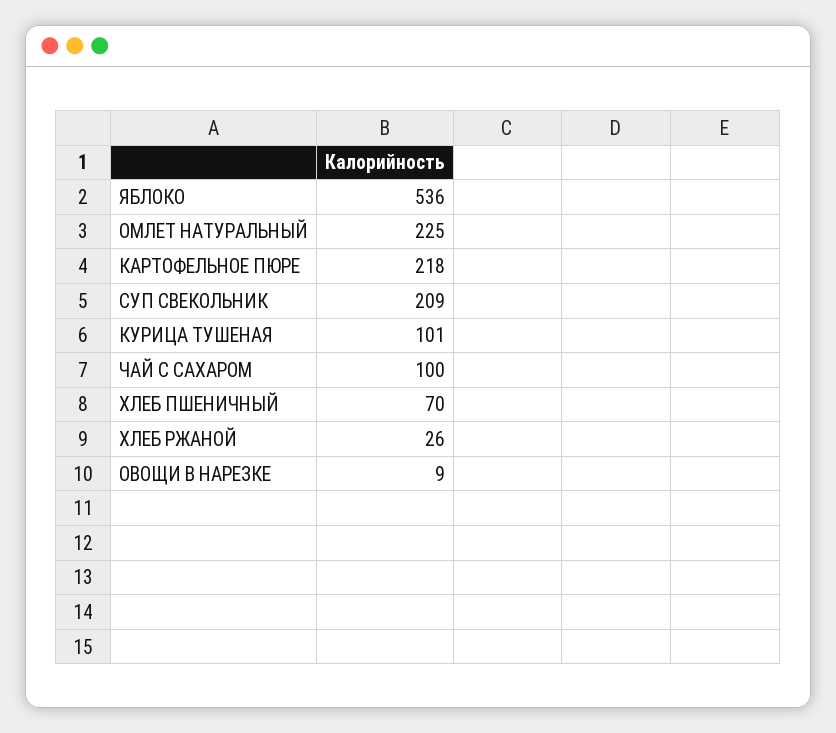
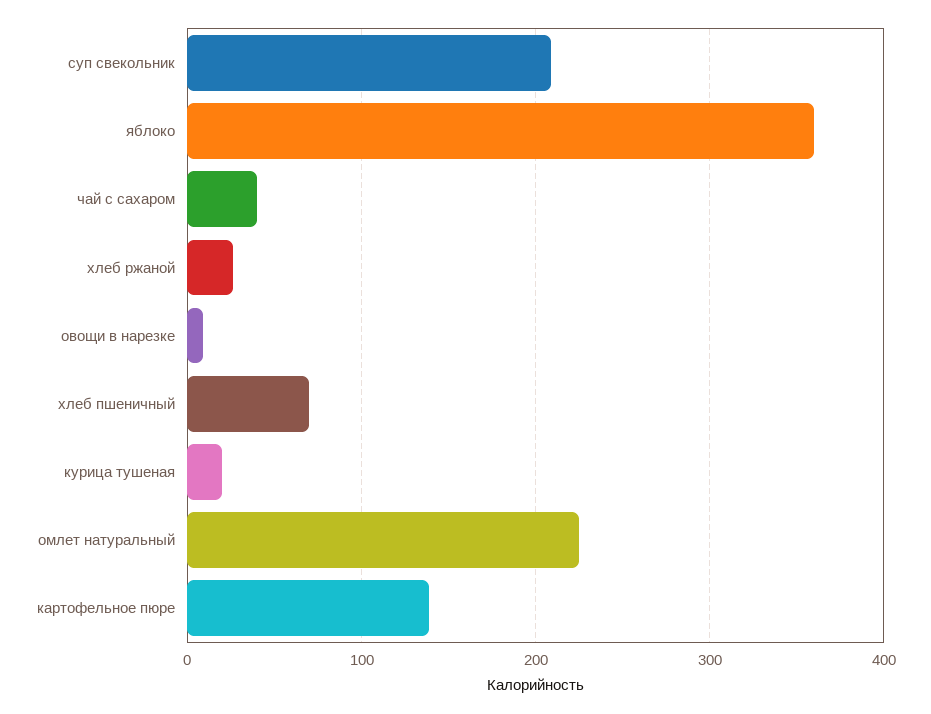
  {
-   "ЯБЛОКО": 536,
+   "ЯБЛОКО": 360,
    "ОМЛЕТ НАТУРАЛЬНЫЙ": 225,
-   "КАРТОФЕЛЬНОЕ ПЮРЕ": 218,
+   "КАРТОФЕЛЬНОЕ ПЮРЕ": 140,
    "СУП СВЕКОЛЬНИК": 209,
-   "КУРИЦА ТУШЕНАЯ": 101,
+   "КУРИЦА ТУШЕНАЯ": 20,
-   "ЧАЙ С САХАРОМ": 100,
+   "ЧАЙ С САХАРОМ": 40,
    "ХЛЕБ ПШЕНИЧНЫЙ": 70,
    "ХЛЕБ РЖАНОЙ": 26,
    "ОВОЩИ В НАРЕЗКЕ": 9
  }

